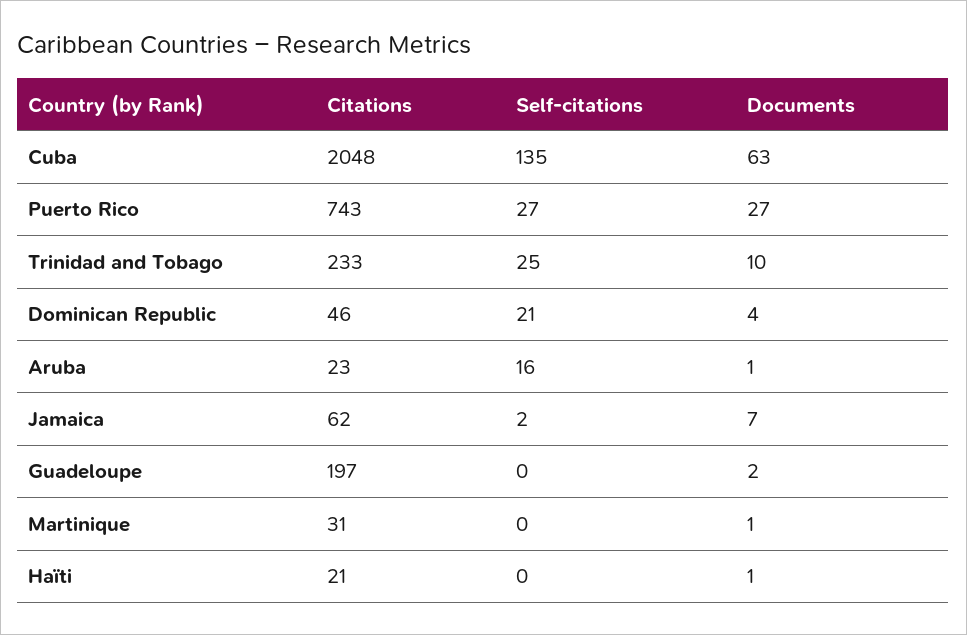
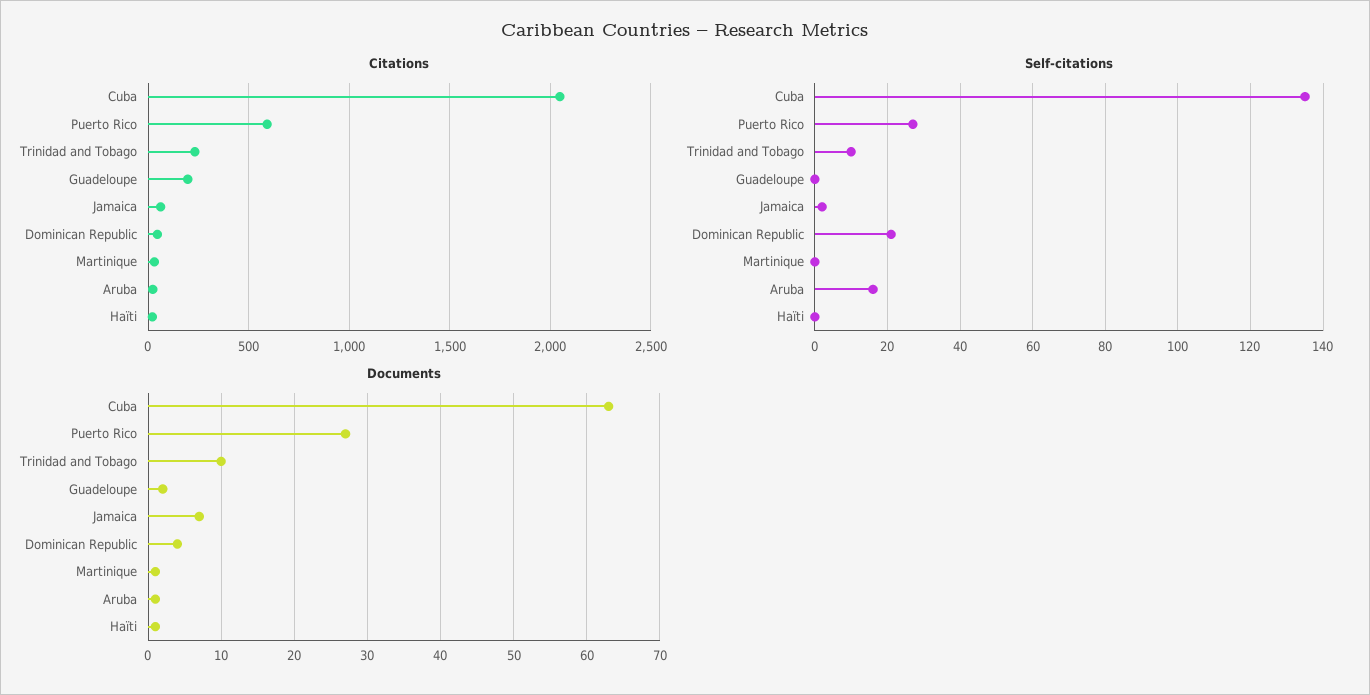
  {
    "Citations": {
      "Cuba": 2048,
-     "Puerto Rico": 743,
+     "Puerto Rico": 600,
      "Trinidad and Tobago": 233,
      "Dominican Republic": 46,
      "Aruba": 23,
      "Jamaica": 62,
      "Guadeloupe": 197,
      "Martinique": 31,
      "Haïti": 21
    },
    "Self-citations": {
      "Cuba": 135,
      "Puerto Rico": 27,
-     "Trinidad and Tobago": 25,
+     "Trinidad and Tobago": 10,
      "Dominican Republic": 21,
      "Aruba": 16,
      "Jamaica": 2,
      "Guadeloupe": 0,
      "Martinique": 0,
      "Haïti": 0
    },
    "Documents": {
      "Cuba": 63,
      "Puerto Rico": 27,
      "Trinidad and Tobago": 10,
      "Dominican Republic": 4,
      "Aruba": 1,
      "Jamaica": 7,
      "Guadeloupe": 2,
      "Martinique": 1,
      "Haïti": 1
    }
  }

